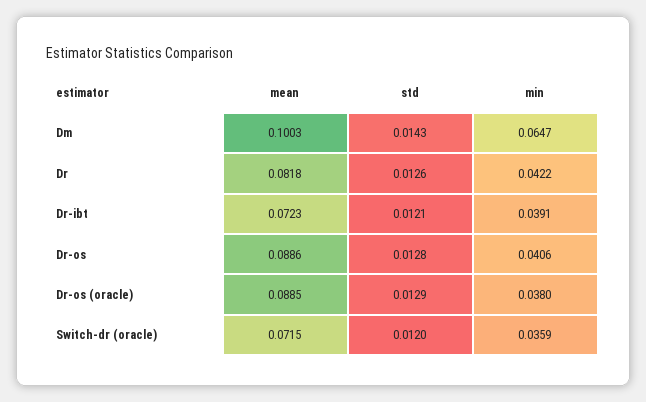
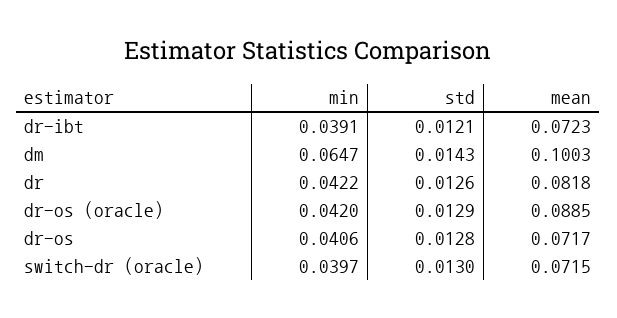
  {
    "mean": {
      "Dm": 0.1003,
      "Dr": 0.0818,
      "Dr-ibt": 0.0723,
-     "Dr-os": 0.0886,
+     "Dr-os": 0.0717,
      "Dr-os (oracle)": 0.0885,
      "Switch-dr (oracle)": 0.0715
    },
    "std": {
      "Dm": 0.0143,
      "Dr": 0.0126,
      "Dr-ibt": 0.0121,
      "Dr-os": 0.0128,
      "Dr-os (oracle)": 0.0129,
-     "Switch-dr (oracle)": 0.012
+     "Switch-dr (oracle)": 0.013
    },
    "min": {
      "Dm": 0.0647,
      "Dr": 0.0422,
      "Dr-ibt": 0.0391,
      "Dr-os": 0.0406,
-     "Dr-os (oracle)": 0.038,
+     "Dr-os (oracle)": 0.042,
-     "Switch-dr (oracle)": 0.0359
+     "Switch-dr (oracle)": 0.0397
    }
  }

